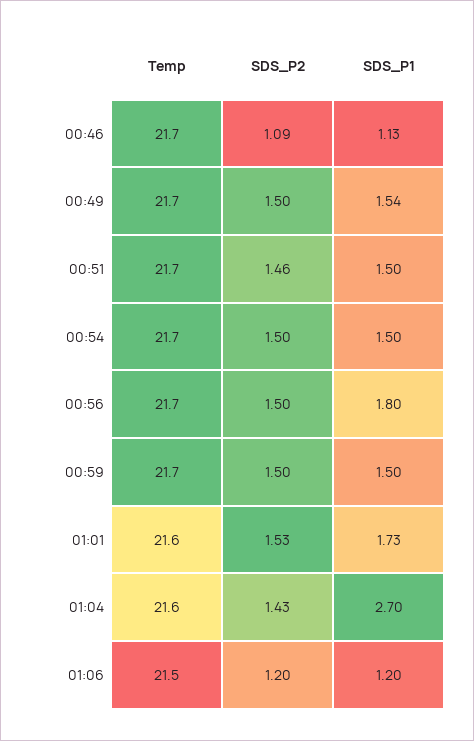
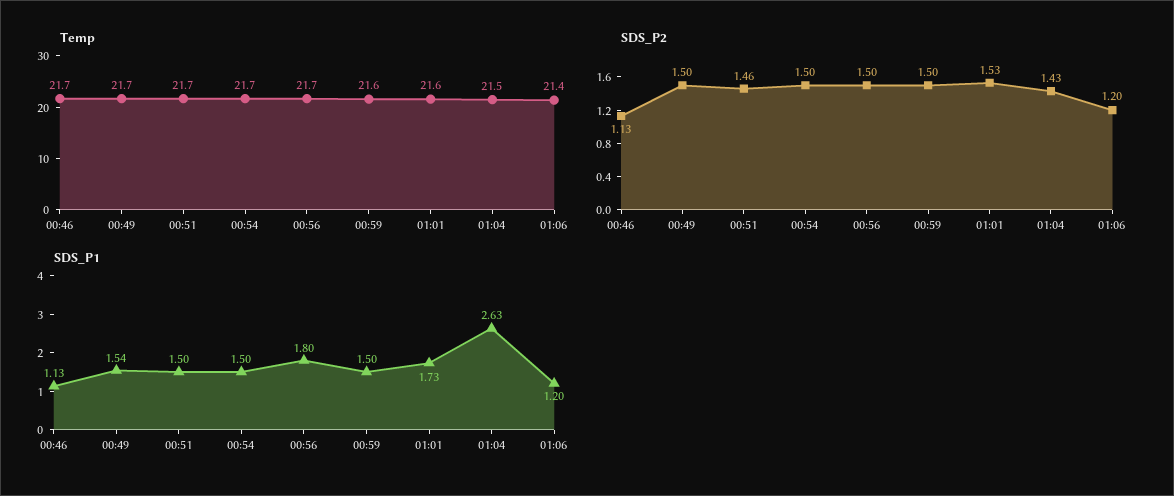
  {
    "Temp": {
      "00:46": 21.7,
      "00:49": 21.7,
      "00:51": 21.7,
      "00:54": 21.7,
      "00:56": 21.7,
-     "00:59": 21.7,
+     "00:59": 21.6,
      "01:01": 21.6,
-     "01:04": 21.6,
+     "01:04": 21.5,
-     "01:06": 21.5
+     "01:06": 21.4
    },
    "SDS_P2": {
-     "00:46": 1.09,
+     "00:46": 1.13,
      "00:49": 1.5,
      "00:51": 1.46,
      "00:54": 1.5,
      "00:56": 1.5,
      "00:59": 1.5,
      "01:01": 1.53,
      "01:04": 1.43,
      "01:06": 1.2
    },
    "SDS_P1": {
      "00:46": 1.13,
      "00:49": 1.54,
      "00:51": 1.5,
      "00:54": 1.5,
      "00:56": 1.8,
      "00:59": 1.5,
      "01:01": 1.73,
-     "01:04": 2.7,
+     "01:04": 2.63,
      "01:06": 1.2
    }
  }

